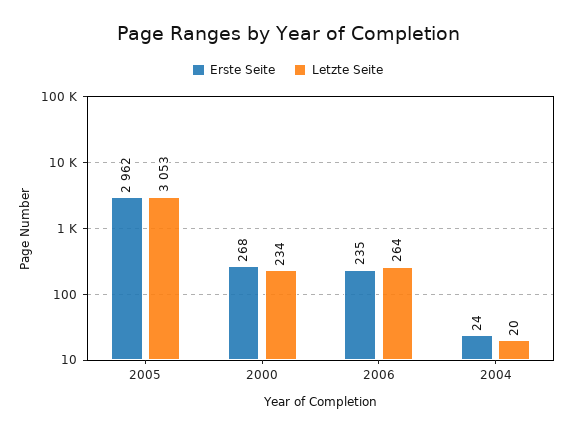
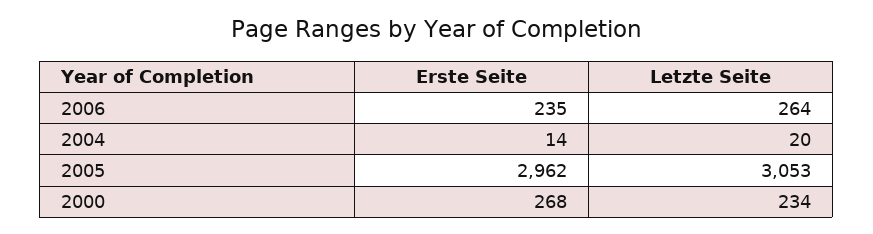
  {
    "Erste Seite": {
      "2005": 2962,
      "2000": 268,
      "2006": 235,
-     "2004": 24
+     "2004": 14
    },
    "Letzte Seite": {
      "2005": 3053,
      "2000": 234,
      "2006": 264,
      "2004": 20
    }
  }

